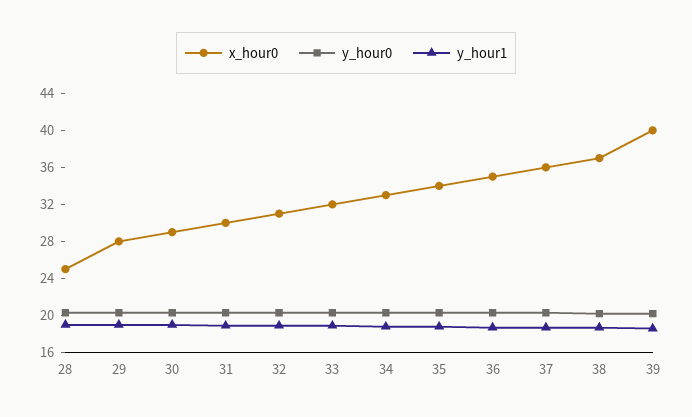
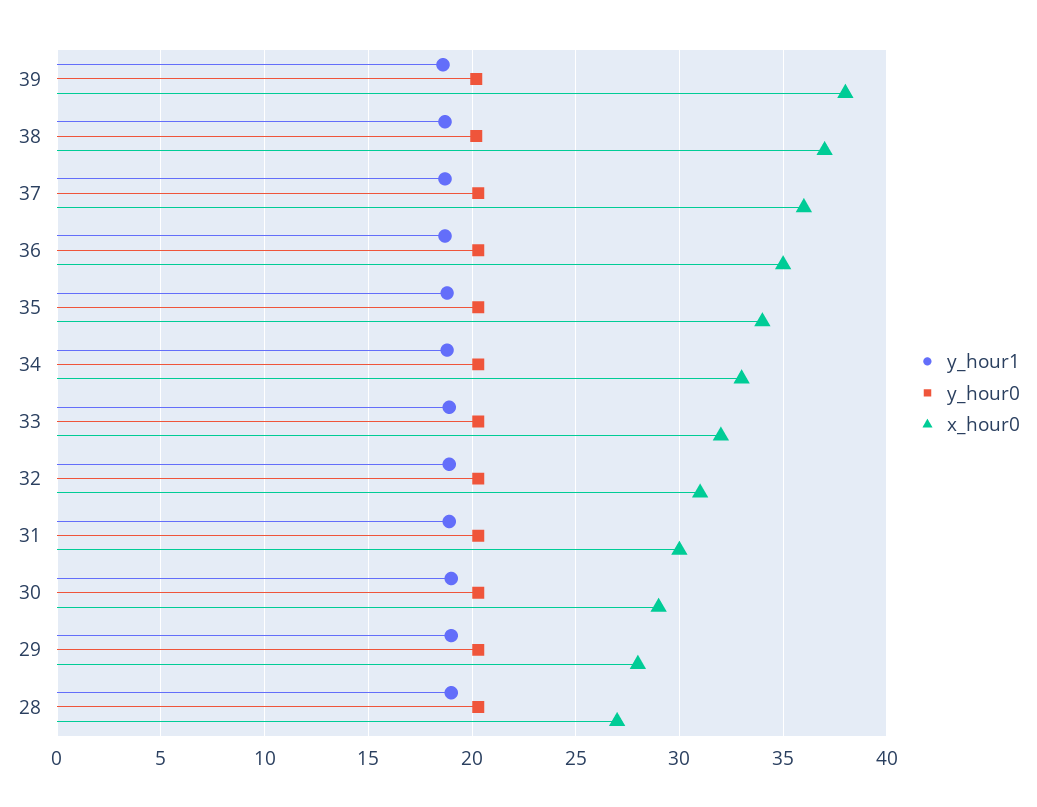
  {
    "x_hour0": {
-     "28": 25,
+     "28": 27,
      "29": 28,
      "30": 29,
      "31": 30,
      "32": 31,
      "33": 32,
      "34": 33,
      "35": 34,
      "36": 35,
      "37": 36,
      "38": 37,
-     "39": 40
+     "39": 38
    },
    "y_hour0": {
      "28": 20.5,
      "29": 20.5,
      "30": 20.5,
      "31": 20.5,
      "32": 20.5,
      "33": 20.5,
      "34": 20.5,
      "35": 20.5,
      "36": 20.5,
      "37": 20.5,
      "38": 20,
      "39": 20
    },
    "y_hour1": {
      "28": 19,
      "29": 19,
      "30": 19,
      "31": 19,
      "32": 19,
      "33": 19,
      "34": 19,
      "35": 19,
      "36": 18.5,
      "37": 18.5,
      "38": 18.5,
      "39": 18.5
    }
  }

